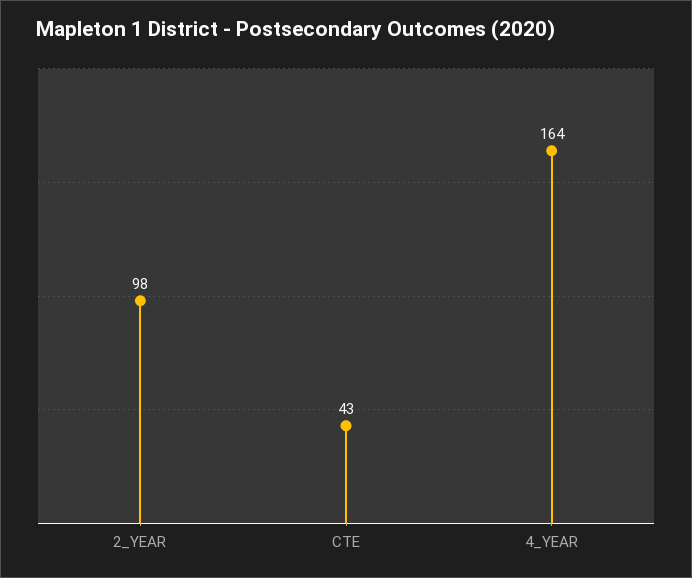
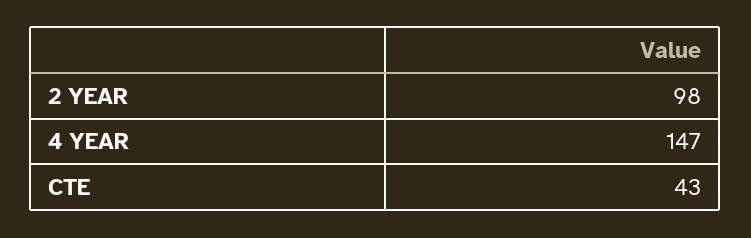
  {
    "2_YEAR": 98,
    "CTE": 43,
-   "4_YEAR": 164
+   "4_YEAR": 147
  }

